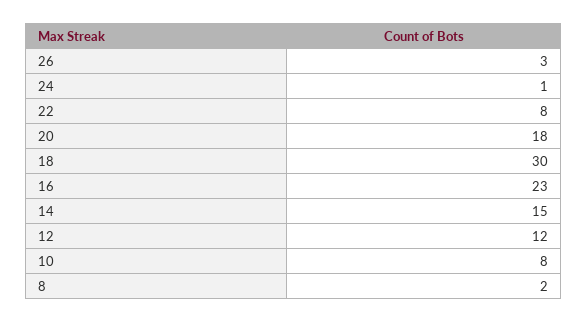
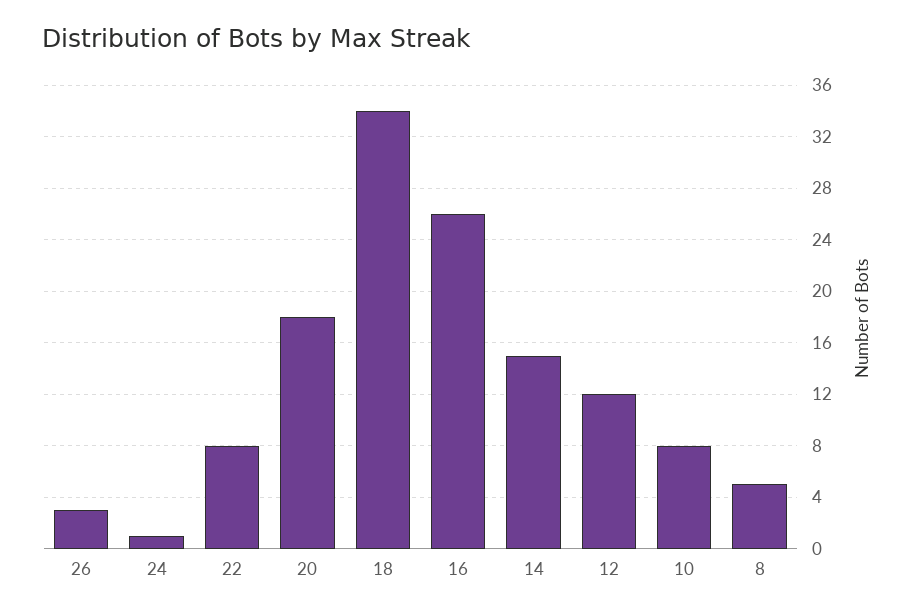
  {
    "26": 3,
    "24": 1,
    "22": 8,
    "20": 18,
-   "18": 30,
+   "18": 34,
-   "16": 23,
+   "16": 26,
    "14": 15,
    "12": 12,
    "10": 8,
-   "8": 2
+   "8": 5
  }

